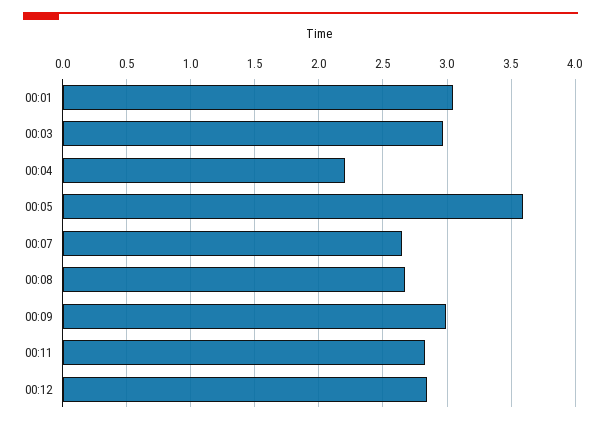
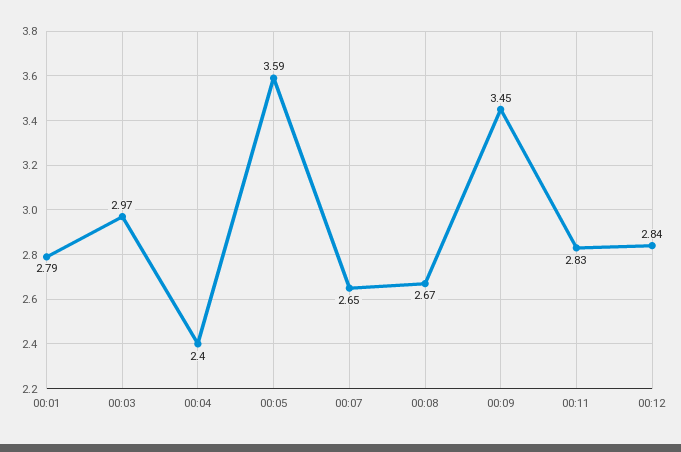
  {
-   "00:01": 3.05,
+   "00:01": 2.79,
    "00:03": 2.97,
-   "00:04": 2.2,
+   "00:04": 2.4,
    "00:05": 3.59,
    "00:07": 2.65,
    "00:08": 2.67,
-   "00:09": 3,
+   "00:09": 3.45,
    "00:11": 2.83,
    "00:12": 2.84
  }

